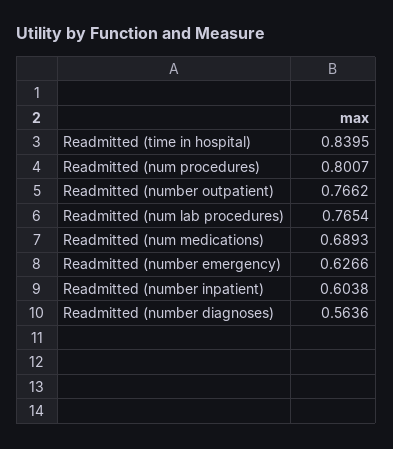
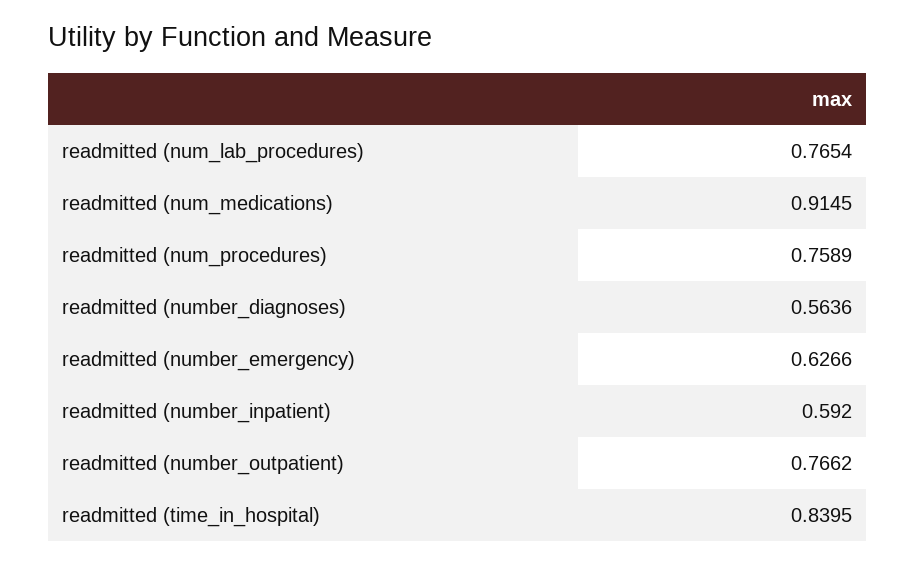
  {
    "Readmitted (time in hospital)": 0.8395,
-   "Readmitted (num procedures)": 0.8007,
+   "Readmitted (num procedures)": 0.7589,
    "Readmitted (number outpatient)": 0.7662,
    "Readmitted (num lab procedures)": 0.7654,
-   "Readmitted (num medications)": 0.6893,
+   "Readmitted (num medications)": 0.9145,
    "Readmitted (number emergency)": 0.6266,
-   "Readmitted (number inpatient)": 0.6038,
+   "Readmitted (number inpatient)": 0.592,
    "Readmitted (number diagnoses)": 0.5636
  }

